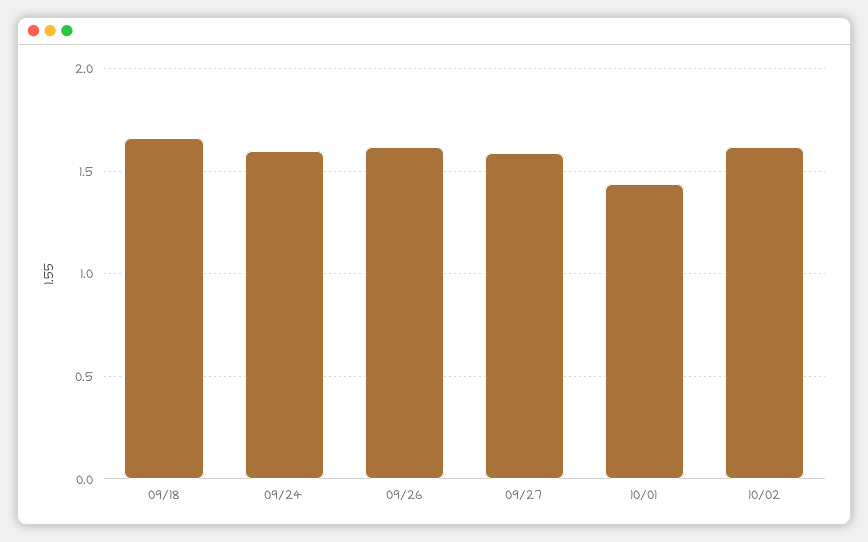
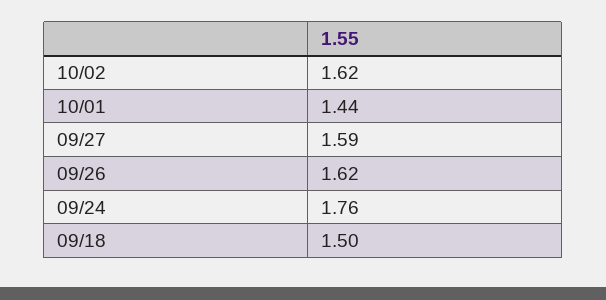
  {
-   "09/18": 1.65,
+   "09/18": 1.5,
-   "09/24": 1.6,
+   "09/24": 1.76,
    "09/26": 1.62,
    "09/27": 1.59,
    "10/01": 1.44,
    "10/02": 1.62
  }

